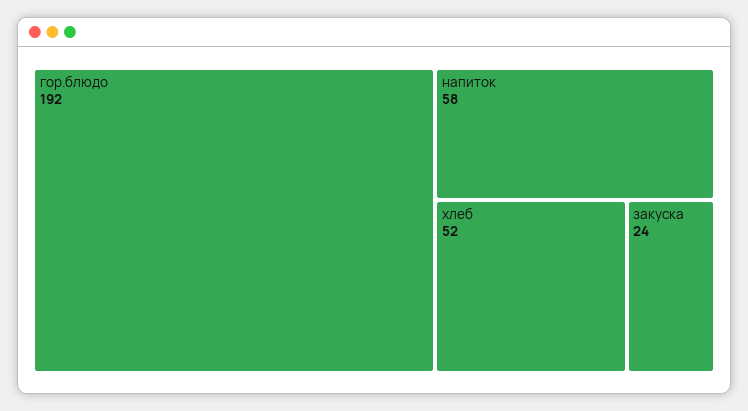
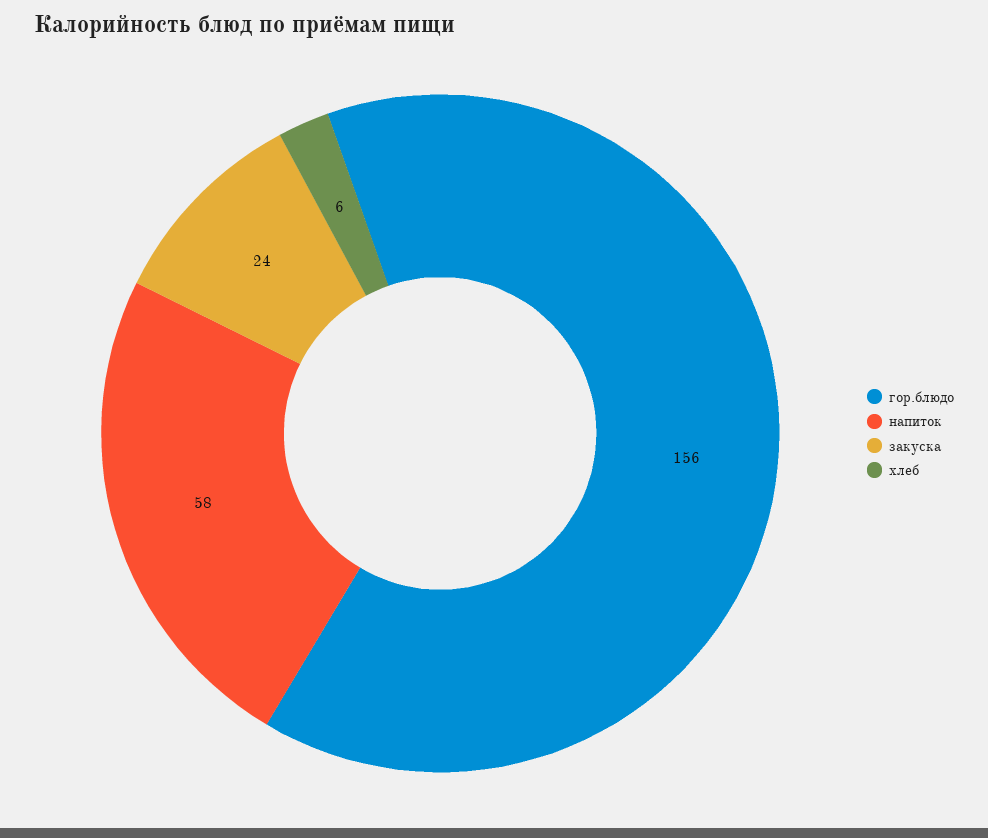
  {
-   "гор.блюдо": 192,
+   "гор.блюдо": 156,
    "напиток": 58,
-   "хлеб": 52,
+   "хлеб": 6,
    "закуска": 24
  }

